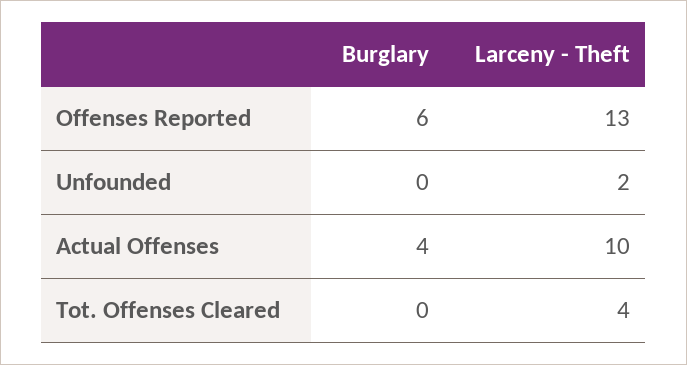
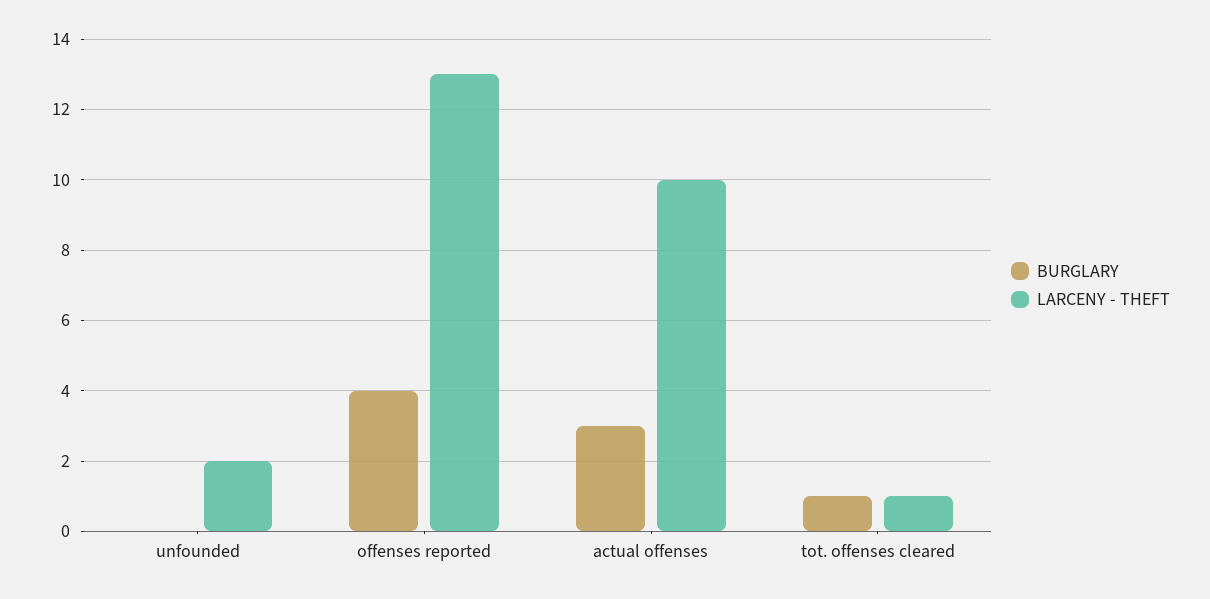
  {
    "Burglary": {
-     "Offenses Reported": 6,
+     "Offenses Reported": 4,
      "Unfounded": 0,
-     "Actual Offenses": 4,
+     "Actual Offenses": 3,
-     "Tot. Offenses Cleared": 0
+     "Tot. Offenses Cleared": 1
    },
    "Larceny - Theft": {
      "Offenses Reported": 13,
      "Unfounded": 2,
      "Actual Offenses": 10,
-     "Tot. Offenses Cleared": 4
+     "Tot. Offenses Cleared": 1
    }
  }

